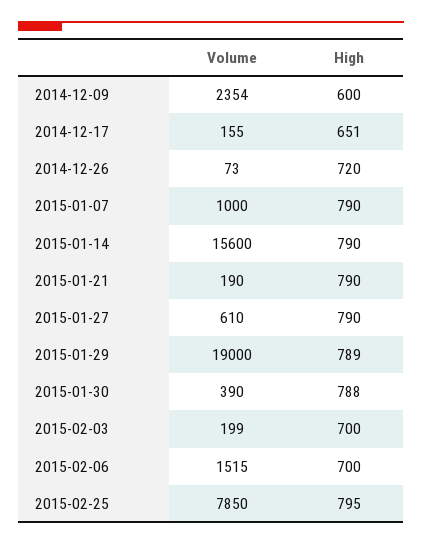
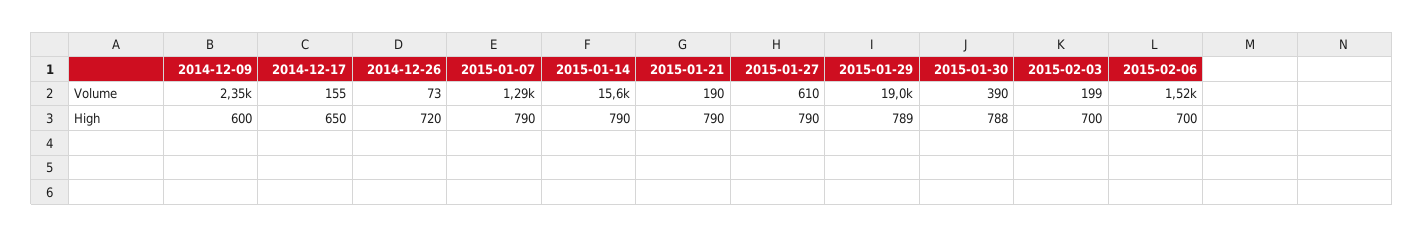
  {
    "Volume": {
      "2014-12-09": 2354,
      "2014-12-17": 155,
      "2014-12-26": 73,
-     "2015-01-07": 1000,
+     "2015-01-07": 1290,
      "2015-01-14": 15600,
      "2015-01-21": 190,
      "2015-01-27": 610,
      "2015-01-29": 19000,
      "2015-01-30": 390,
      "2015-02-03": 199,
-     "2015-02-06": 1515,
+     "2015-02-06": 1515
-     "2015-02-25": 7850
    },
    "High": {
      "2014-12-09": 600,
-     "2014-12-17": 651,
+     "2014-12-17": 650,
      "2014-12-26": 720,
      "2015-01-07": 790,
      "2015-01-14": 790,
      "2015-01-21": 790,
      "2015-01-27": 790,
      "2015-01-29": 789,
      "2015-01-30": 788,
      "2015-02-03": 700,
-     "2015-02-06": 700,
+     "2015-02-06": 700
-     "2015-02-25": 795
    }
  }

